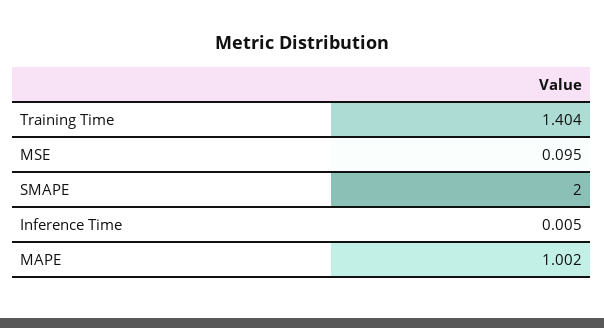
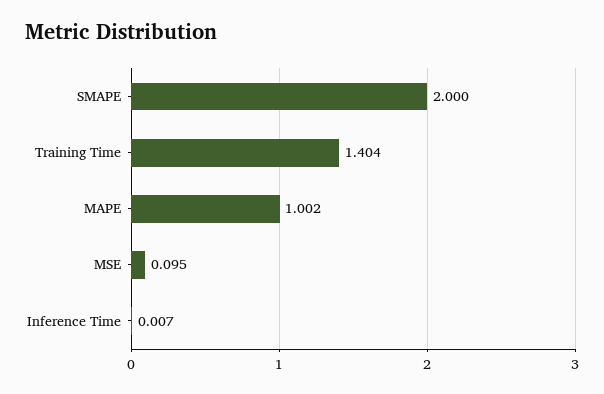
  {
    "Training Time": 1.404,
    "MSE": 0.095,
    "SMAPE": 2,
-   "Inference Time": 0.005,
+   "Inference Time": 0.007,
    "MAPE": 1.002
  }

